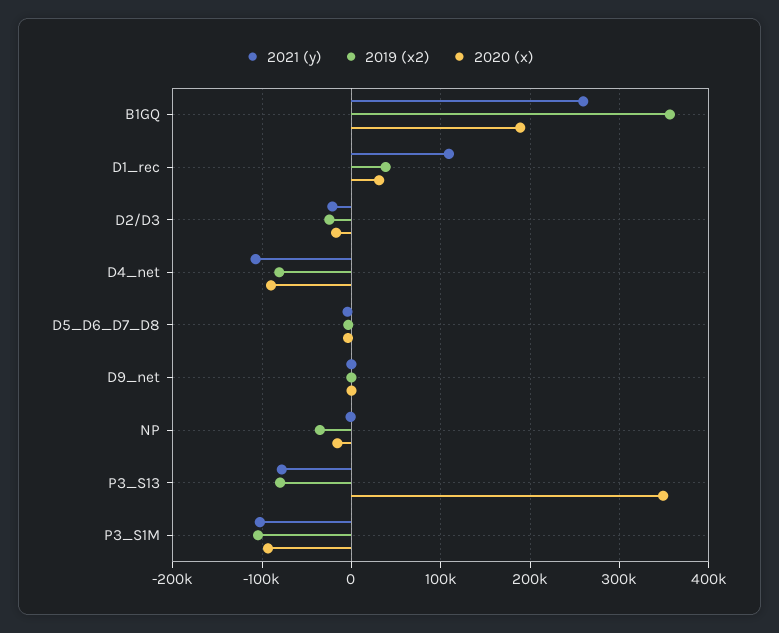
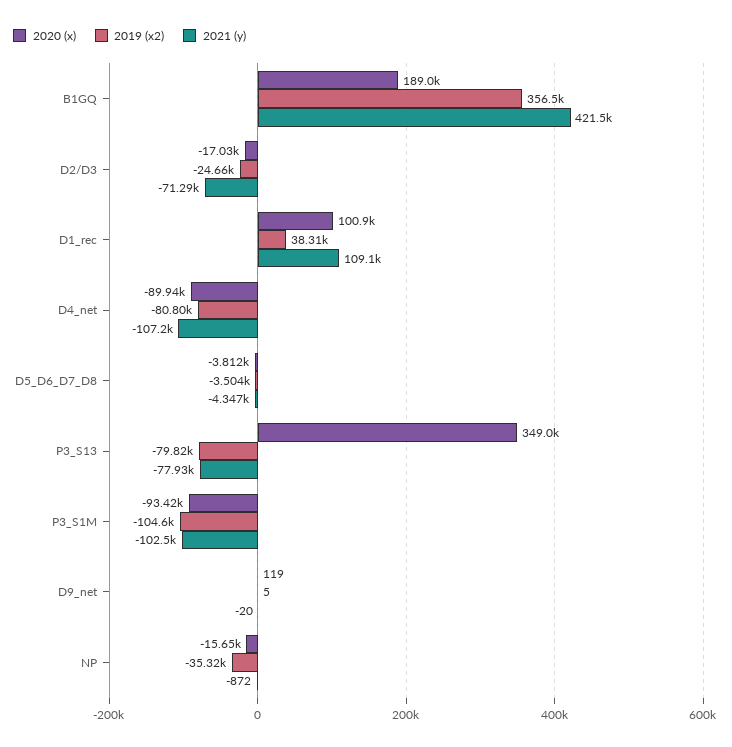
  {
    "2021 (y)": {
-     "B1GQ": 260000,
+     "B1GQ": 421500,
      "D1_rec": 109100,
-     "D2/D3": -20000,
+     "D2/D3": -71290,
      "D4_net": -107200,
      "D5_D6_D7_D8": -4347,
      "D9_net": -20,
      "NP": -872,
      "P3_S13": -77930,
      "P3_S1M": -102500
    },
    "2019 (x2)": {
      "B1GQ": 356500,
      "D1_rec": 38310,
      "D2/D3": -24660,
      "D4_net": -80800,
      "D5_D6_D7_D8": -3504,
      "D9_net": 5,
      "NP": -35320,
      "P3_S13": -79820,
      "P3_S1M": -104600
    },
    "2020 (x)": {
      "B1GQ": 189000,
-     "D1_rec": 30000,
+     "D1_rec": 100900,
      "D2/D3": -17030,
      "D4_net": -89940,
      "D5_D6_D7_D8": -3812,
      "D9_net": 119,
      "NP": -15650,
      "P3_S13": 349000,
      "P3_S1M": -93420
    }
  }

